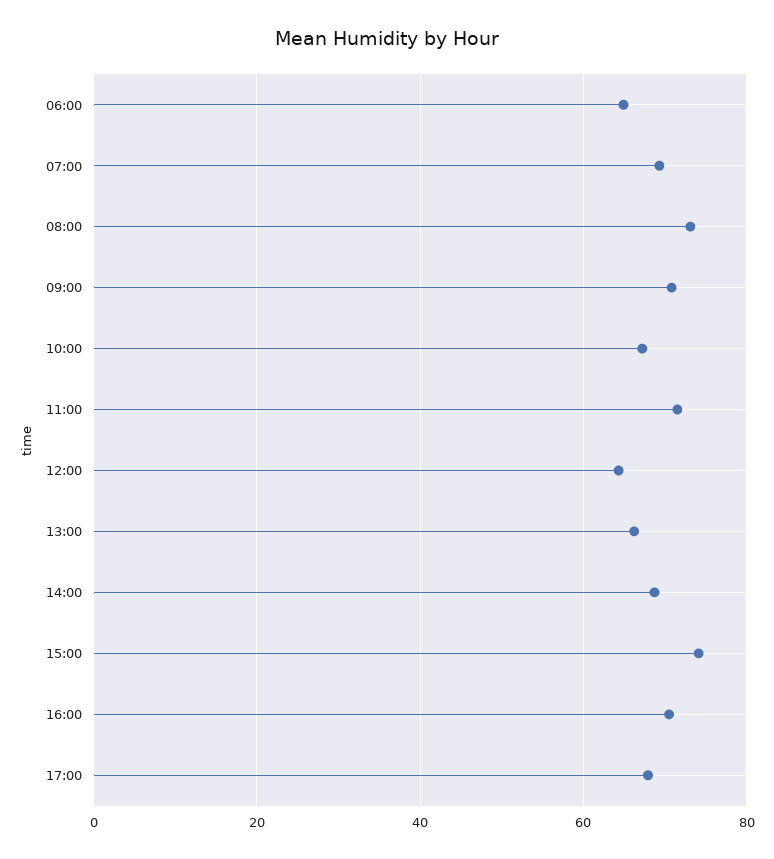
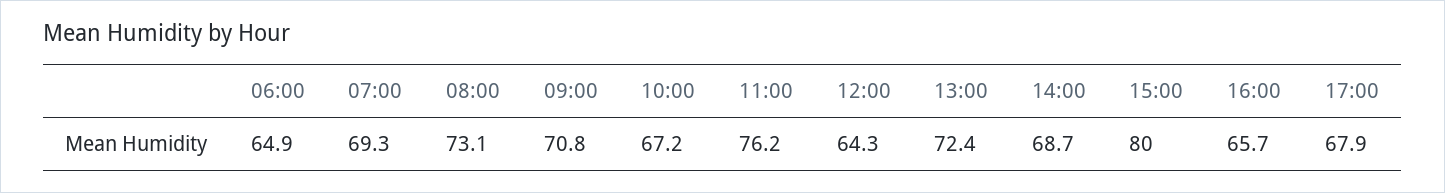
  {
    "06:00": 64.9,
    "07:00": 69.3,
    "08:00": 73.1,
    "09:00": 70.8,
    "10:00": 67.2,
-   "11:00": 72,
+   "11:00": 76.2,
    "12:00": 64.3,
-   "13:00": 66,
+   "13:00": 72.4,
    "14:00": 68.7,
-   "15:00": 74,
+   "15:00": 80,
-   "16:00": 70,
+   "16:00": 65.7,
    "17:00": 67.9
  }

